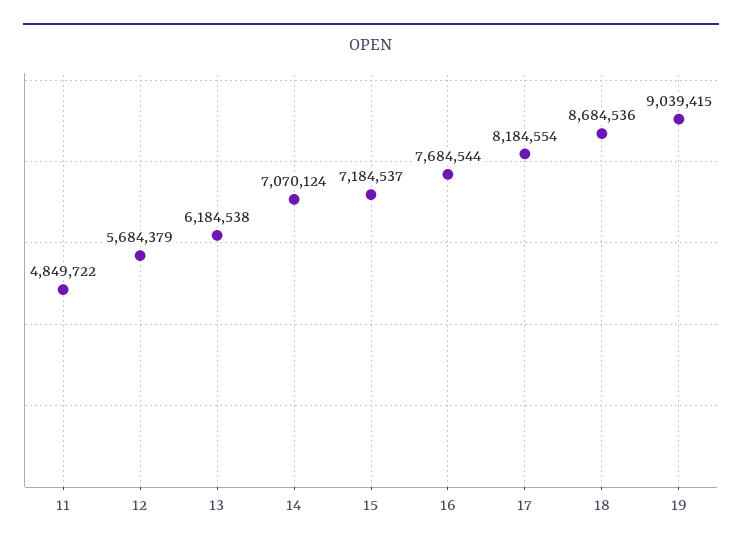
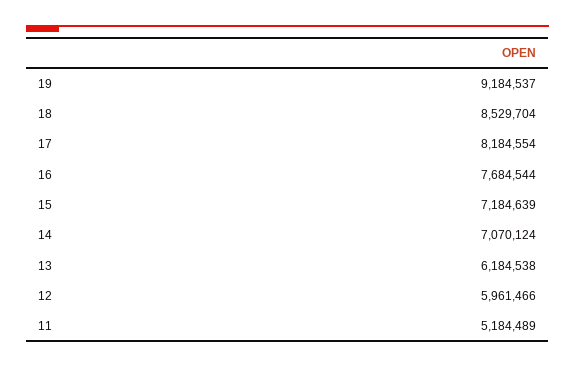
  {
-   "11": 4849722,
+   "11": 5184489,
-   "12": 5684379,
+   "12": 5961466,
    "13": 6184538,
    "14": 7070124,
-   "15": 7184537,
+   "15": 7184639,
    "16": 7684544,
    "17": 8184554,
-   "18": 8684536,
+   "18": 8529704,
-   "19": 9039415
+   "19": 9184537
  }

